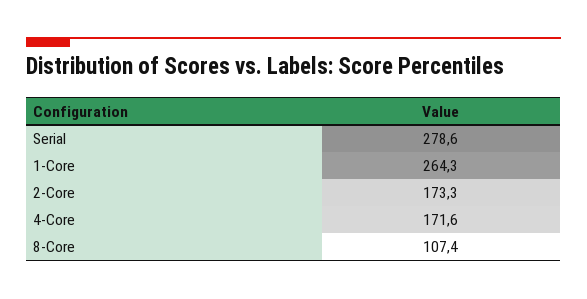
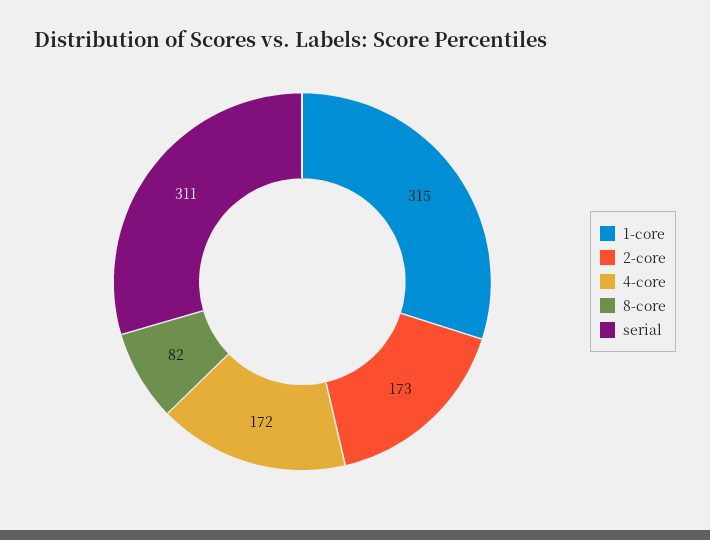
  {
-   "Serial": 278.6,
+   "Serial": 311,
-   "1-Core": 264.3,
+   "1-Core": 315,
    "2-Core": 173.3,
    "4-Core": 171.6,
-   "8-Core": 107.4
+   "8-Core": 82
  }

